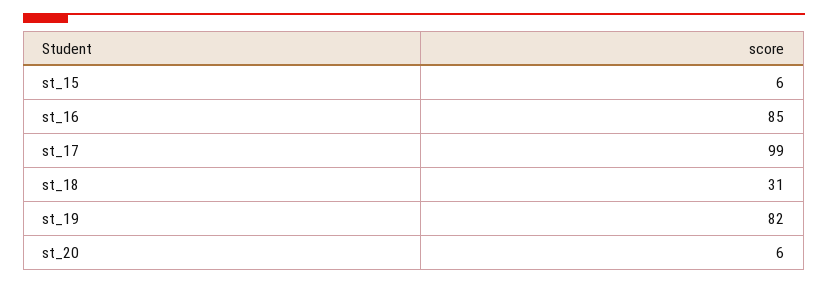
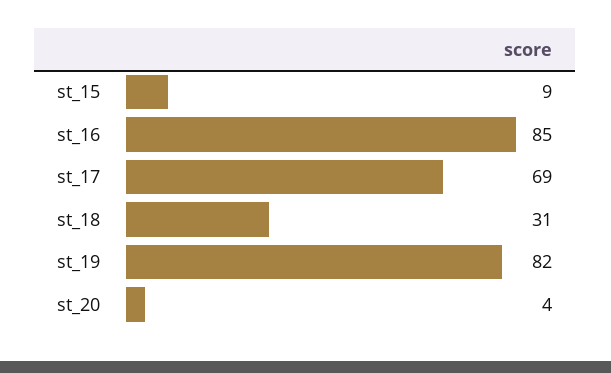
  {
-   "st_15": 6,
+   "st_15": 9,
    "st_16": 85,
-   "st_17": 99,
+   "st_17": 69,
    "st_18": 31,
    "st_19": 82,
-   "st_20": 6
+   "st_20": 4
  }

